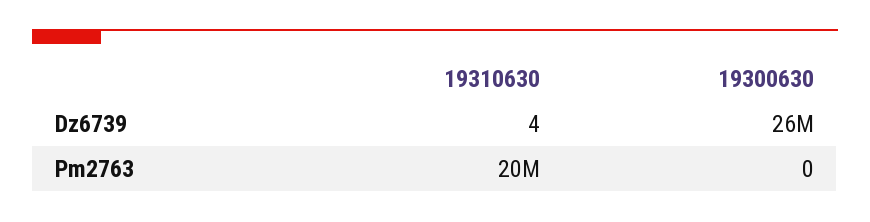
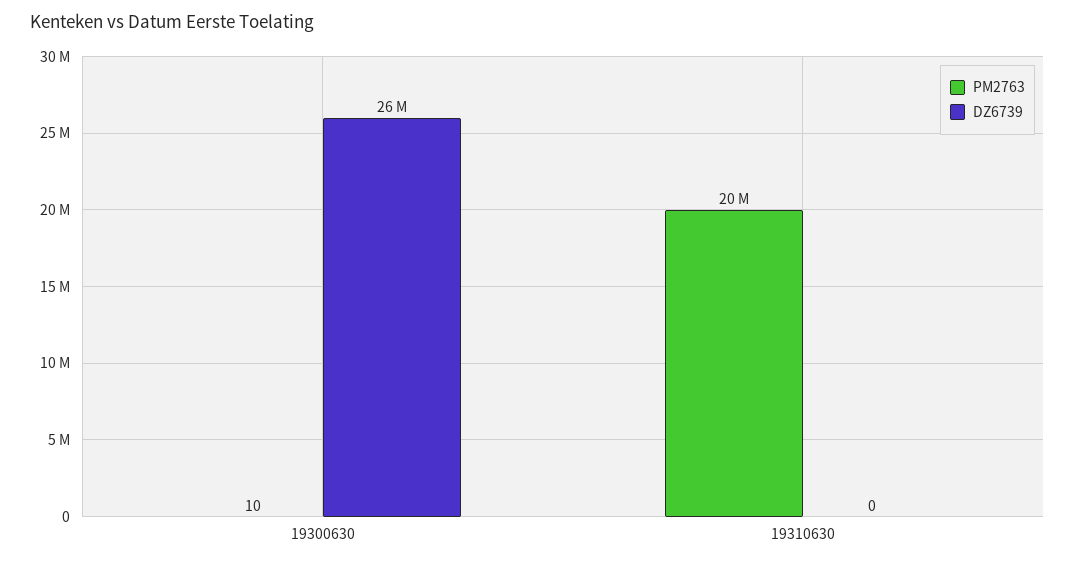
  {
    "Dz6739": {
-     "19310630": 4,
+     "19310630": 0,
      "19300630": 26000000
    },
    "Pm2763": {
      "19310630": 20000000,
-     "19300630": 0
+     "19300630": 10
    }
  }

